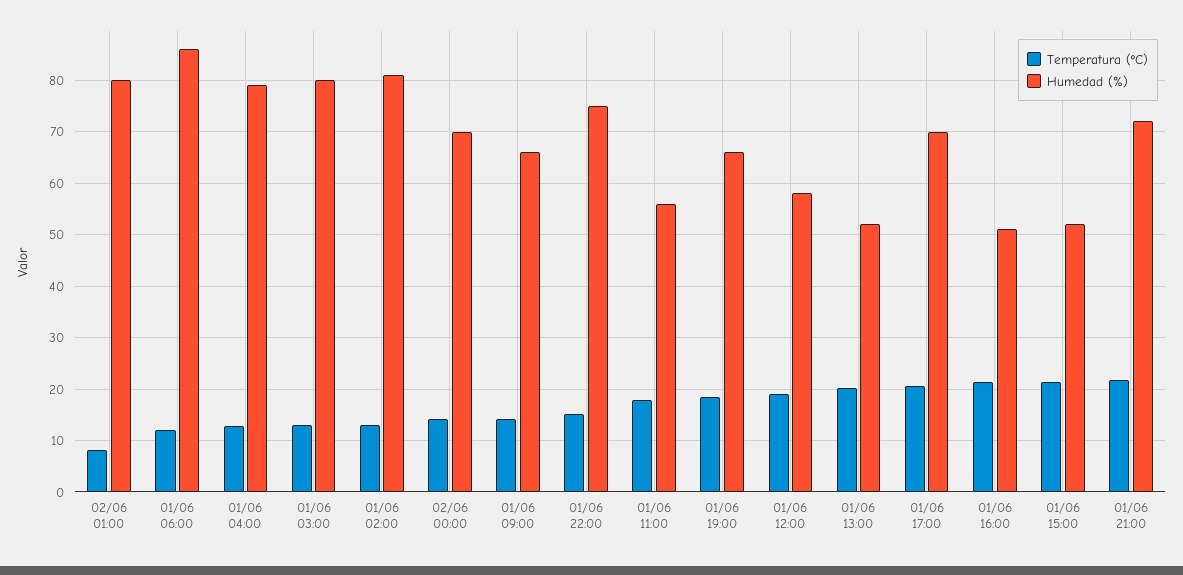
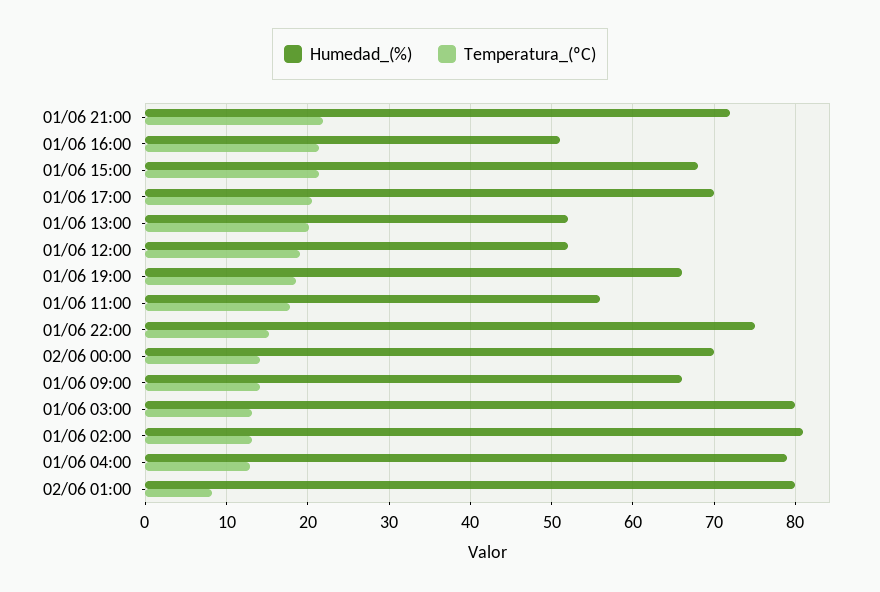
  {
    "Temperatura (ºC)": {
      "02/06 01:00": 8,
-     "01/06 06:00": 12,
      "01/06 04:00": 13,
      "01/06 03:00": 13,
      "01/06 02:00": 13,
      "02/06 00:00": 14,
      "01/06 09:00": 14,
      "01/06 22:00": 15,
      "01/06 11:00": 18,
      "01/06 19:00": 19,
      "01/06 12:00": 19,
      "01/06 13:00": 20,
      "01/06 17:00": 21,
      "01/06 16:00": 21,
      "01/06 15:00": 21,
      "01/06 21:00": 22
    },
    "Humedad (%)": {
      "02/06 01:00": 80,
-     "01/06 06:00": 86,
      "01/06 04:00": 79,
      "01/06 03:00": 80,
      "01/06 02:00": 81,
      "02/06 00:00": 70,
      "01/06 09:00": 66,
      "01/06 22:00": 75,
      "01/06 11:00": 56,
      "01/06 19:00": 66,
-     "01/06 12:00": 58,
+     "01/06 12:00": 52,
      "01/06 13:00": 52,
      "01/06 17:00": 70,
      "01/06 16:00": 51,
-     "01/06 15:00": 52,
+     "01/06 15:00": 68,
      "01/06 21:00": 72
    }
  }

